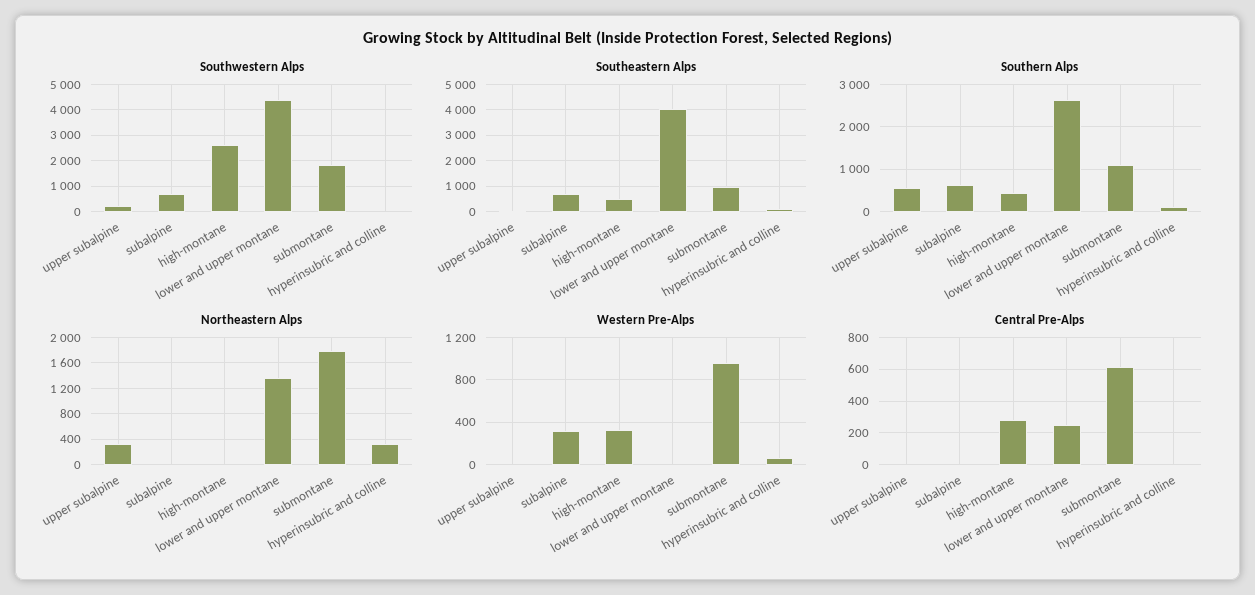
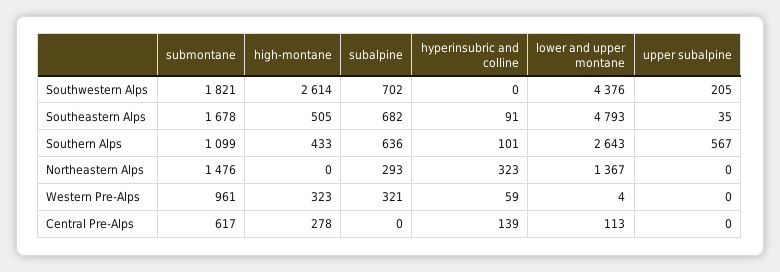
  {
    "Southwestern Alps": {
      "upper subalpine": 205,
      "subalpine": 702,
      "high-montane": 2614,
      "lower and upper montane": 4376,
      "submontane": 1821,
      "hyperinsubric and colline": 0
    },
    "Southeastern Alps": {
      "upper subalpine": 35,
      "subalpine": 682,
      "high-montane": 505,
-     "lower and upper montane": 4000,
+     "lower and upper montane": 4793,
-     "submontane": 1000,
+     "submontane": 1678,
      "hyperinsubric and colline": 91
    },
    "Southern Alps": {
      "upper subalpine": 567,
      "subalpine": 636,
      "high-montane": 433,
      "lower and upper montane": 2643,
      "submontane": 1099,
      "hyperinsubric and colline": 101
    },
    "Northeastern Alps": {
-     "upper subalpine": 300,
+     "upper subalpine": 0,
-     "subalpine": 0,
+     "subalpine": 293,
      "high-montane": 0,
      "lower and upper montane": 1367,
-     "submontane": 1800,
+     "submontane": 1476,
      "hyperinsubric and colline": 323
    },
    "Western Pre-Alps": {
      "upper subalpine": 0,
      "subalpine": 321,
      "high-montane": 323,
      "lower and upper montane": 4,
      "submontane": 961,
      "hyperinsubric and colline": 59
    },
    "Central Pre-Alps": {
      "upper subalpine": 0,
      "subalpine": 0,
      "high-montane": 278,
-     "lower and upper montane": 250,
+     "lower and upper montane": 113,
      "submontane": 617,
-     "hyperinsubric and colline": 0
+     "hyperinsubric and colline": 139
    }
  }

